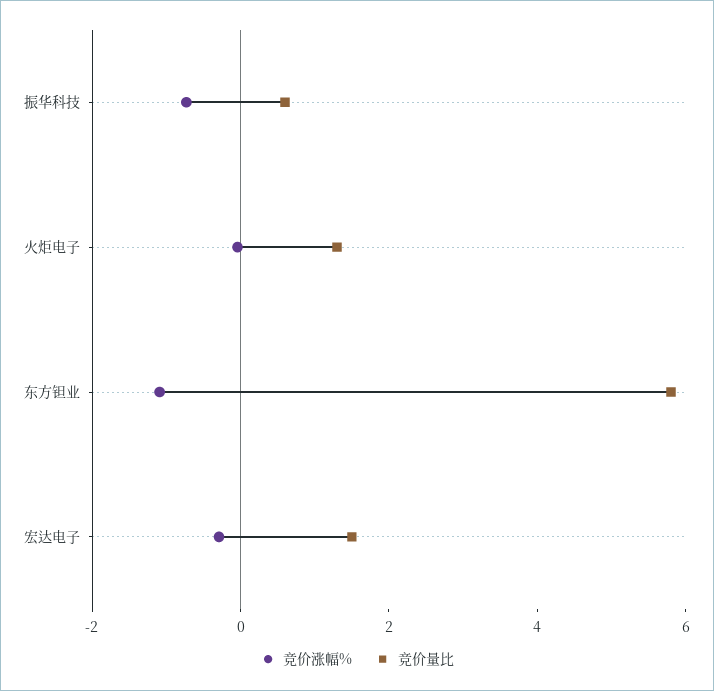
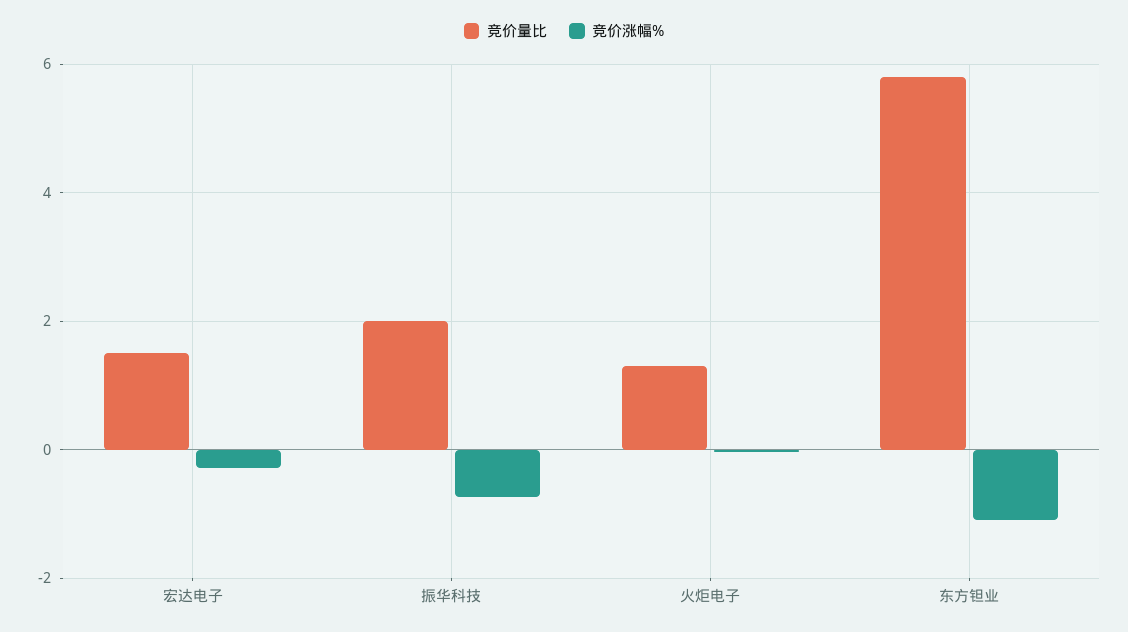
  {
    "竞价涨幅%": {
      "振华科技": -0.8,
      "火炬电子": 0,
      "东方钽业": -1,
      "宏达电子": -0.2
    },
    "竞价量比": {
-     "振华科技": 0.5,
+     "振华科技": 2,
      "火炬电子": 1.4,
      "东方钽业": 5.8,
      "宏达电子": 1.6
    }
  }

